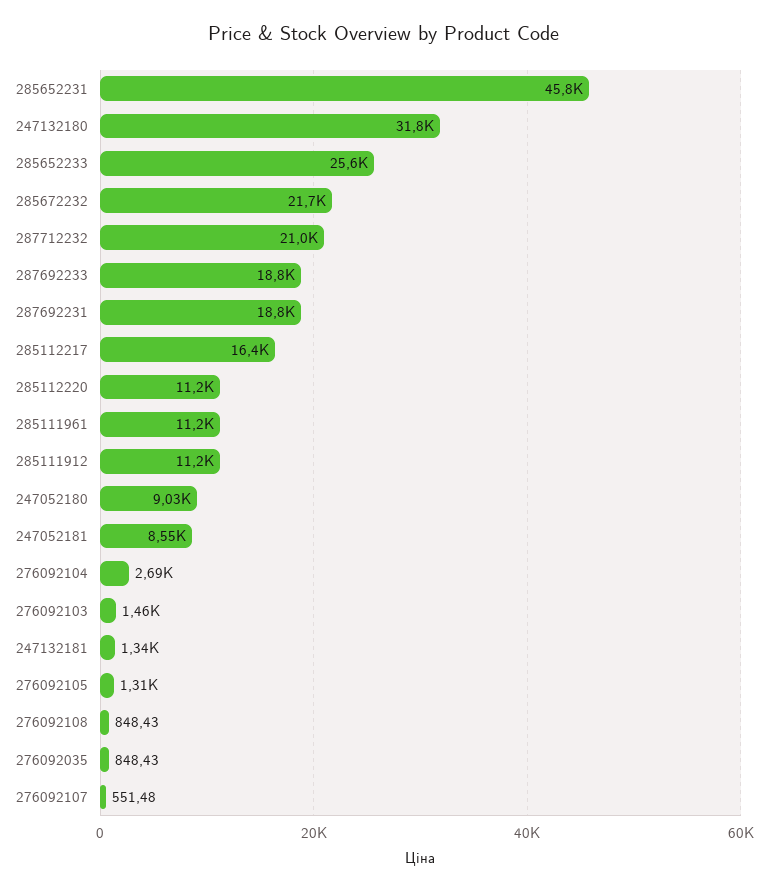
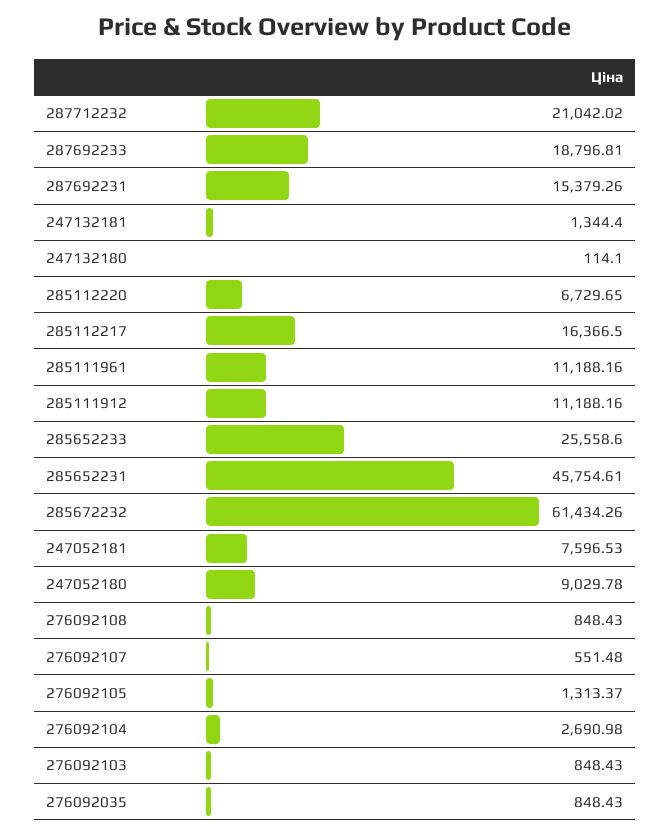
  {
    "285652231": 45754.61,
-   "247132180": 31800,
+   "247132180": 114.1,
    "285652233": 25558.6,
-   "285672232": 21700,
+   "285672232": 61434.26,
    "287712232": 21042.02,
    "287692233": 18796.81,
-   "287692231": 18800,
+   "287692231": 15379.26,
    "285112217": 16366.5,
-   "285112220": 11200,
+   "285112220": 6729.65,
    "285111961": 11188.16,
    "285111912": 11188.16,
    "247052180": 9029.78,
-   "247052181": 8550,
+   "247052181": 7596.53,
    "276092104": 2690.98,
-   "276092103": 1460,
+   "276092103": 848.43,
    "247132181": 1344.4,
    "276092105": 1313.37,
    "276092108": 848.43,
    "276092035": 848.43,
    "276092107": 551.48
  }

